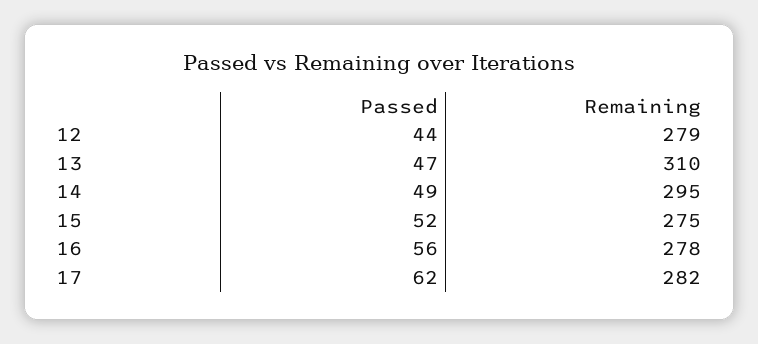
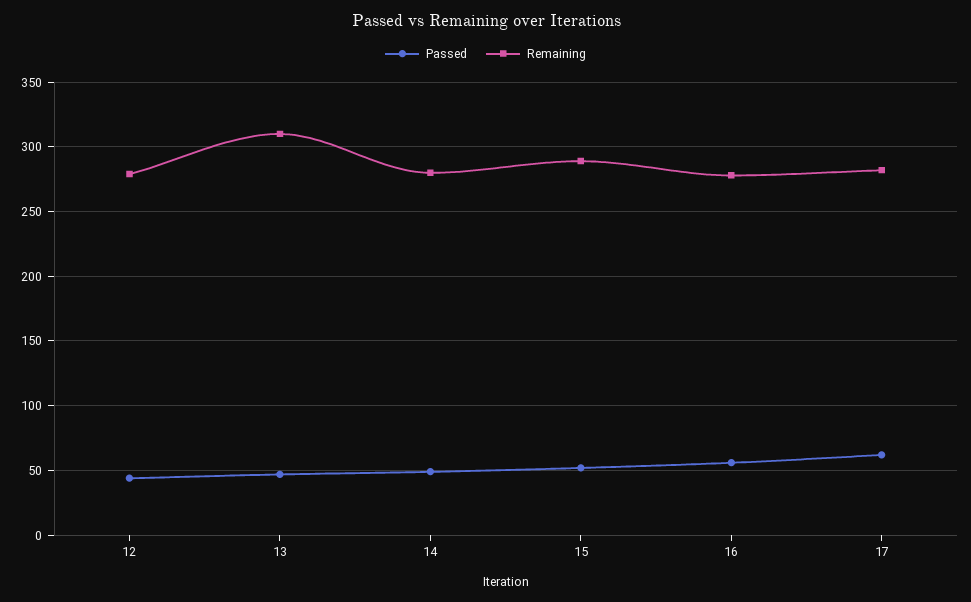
  {
    "Passed": {
      "12": 44,
      "13": 47,
      "14": 49,
      "15": 52,
      "16": 56,
      "17": 62
    },
    "Remaining": {
      "12": 279,
      "13": 310,
-     "14": 295,
+     "14": 280,
-     "15": 275,
+     "15": 290,
      "16": 278,
      "17": 282
    }
  }

